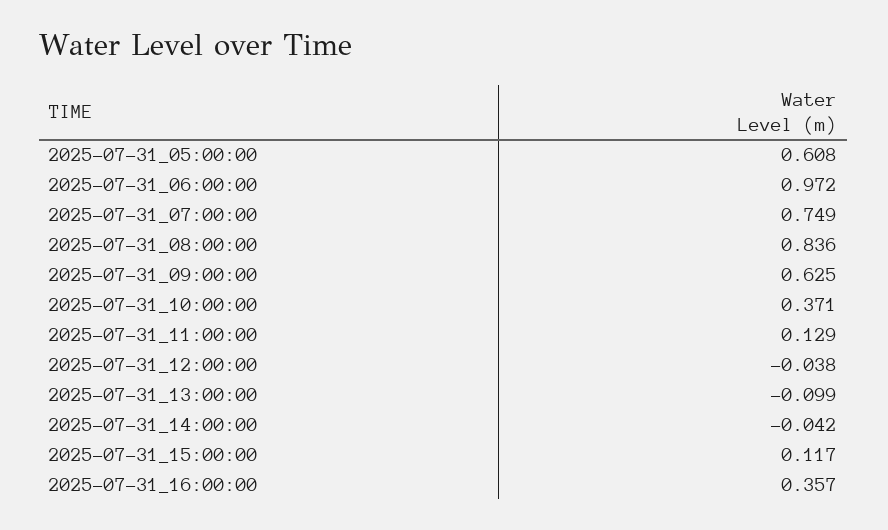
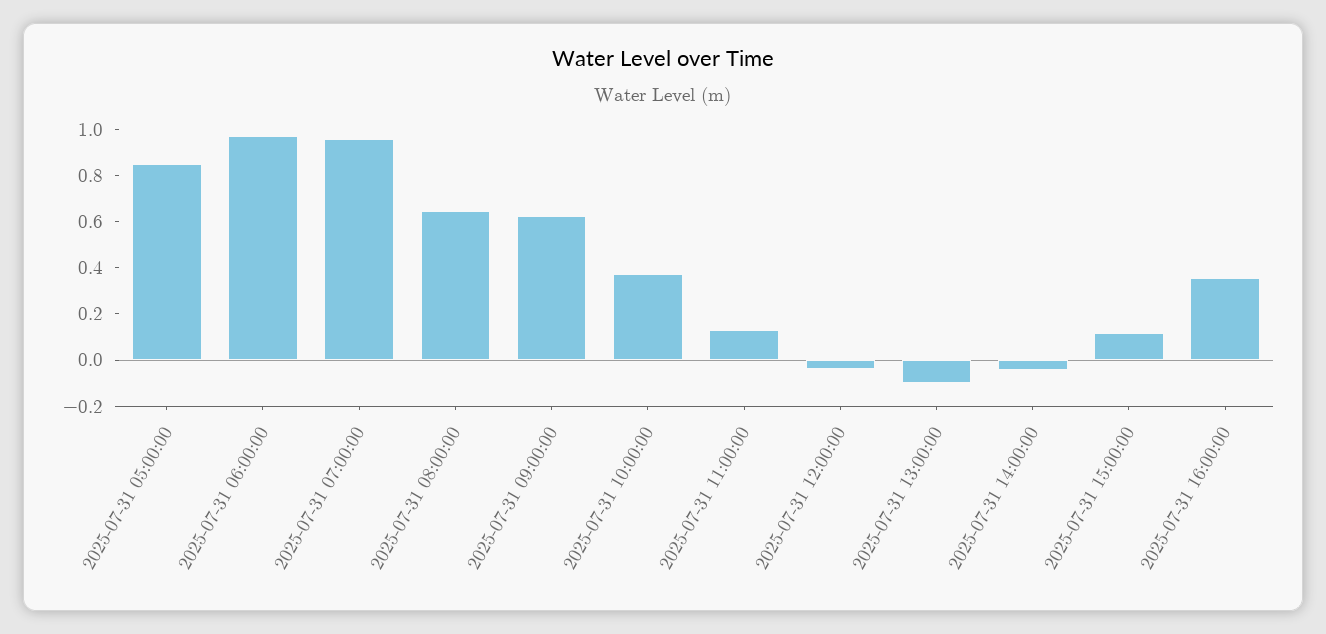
  {
-   "2025-07-31_05:00:00": 0.608,
+   "2025-07-31_05:00:00": 0.85,
    "2025-07-31_06:00:00": 0.972,
-   "2025-07-31_07:00:00": 0.749,
+   "2025-07-31_07:00:00": 0.95,
-   "2025-07-31_08:00:00": 0.836,
+   "2025-07-31_08:00:00": 0.65,
    "2025-07-31_09:00:00": 0.625,
    "2025-07-31_10:00:00": 0.371,
    "2025-07-31_11:00:00": 0.129,
    "2025-07-31_12:00:00": -0.038,
    "2025-07-31_13:00:00": -0.099,
    "2025-07-31_14:00:00": -0.042,
    "2025-07-31_15:00:00": 0.117,
    "2025-07-31_16:00:00": 0.357
  }

